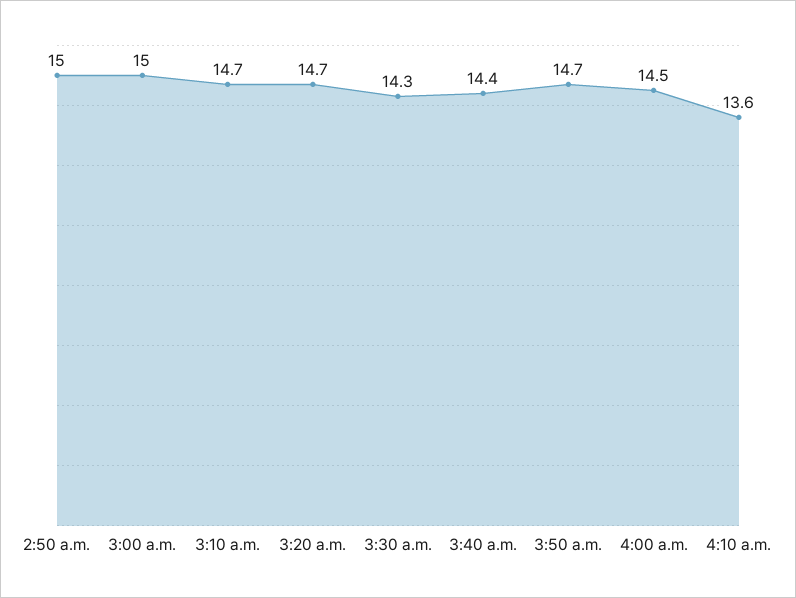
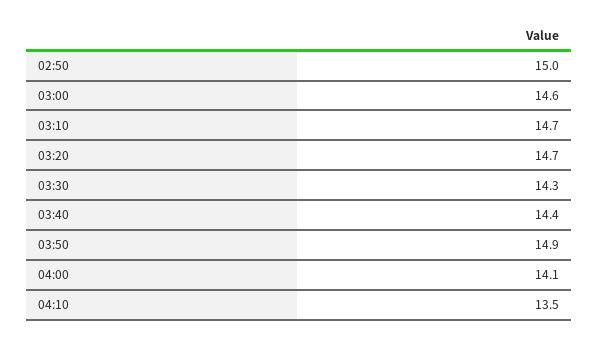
  {
    "2:50 a.m.": 15,
-   "3:00 a.m.": 15,
+   "3:00 a.m.": 14.6,
    "3:10 a.m.": 14.7,
    "3:20 a.m.": 14.7,
    "3:30 a.m.": 14.3,
    "3:40 a.m.": 14.4,
-   "3:50 a.m.": 14.7,
+   "3:50 a.m.": 14.9,
-   "4:00 a.m.": 14.5,
+   "4:00 a.m.": 14.1,
-   "4:10 a.m.": 13.6
+   "4:10 a.m.": 13.5
  }

